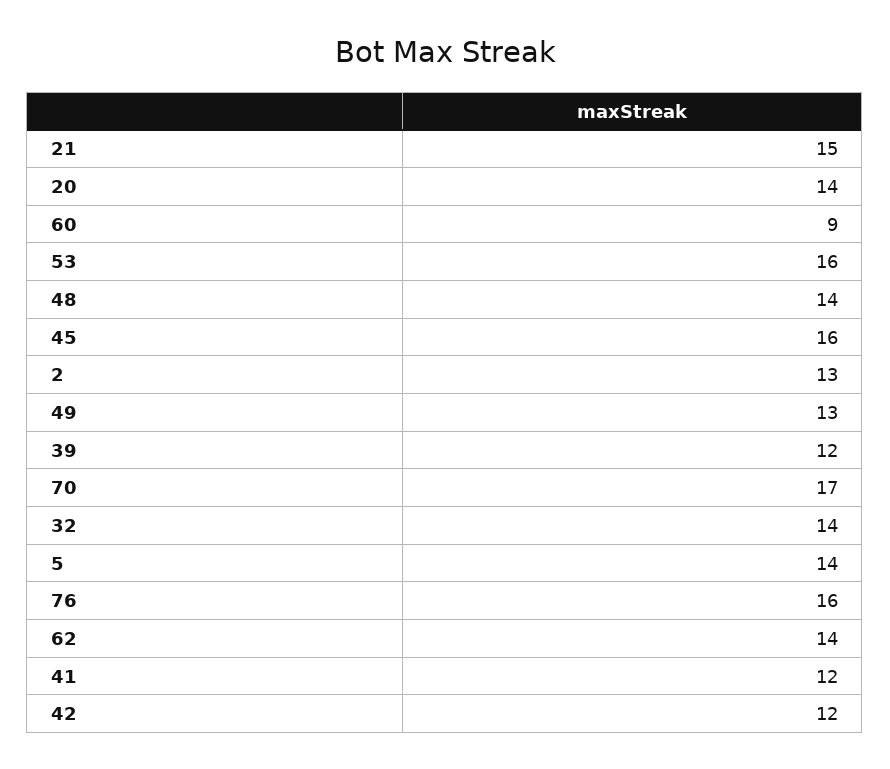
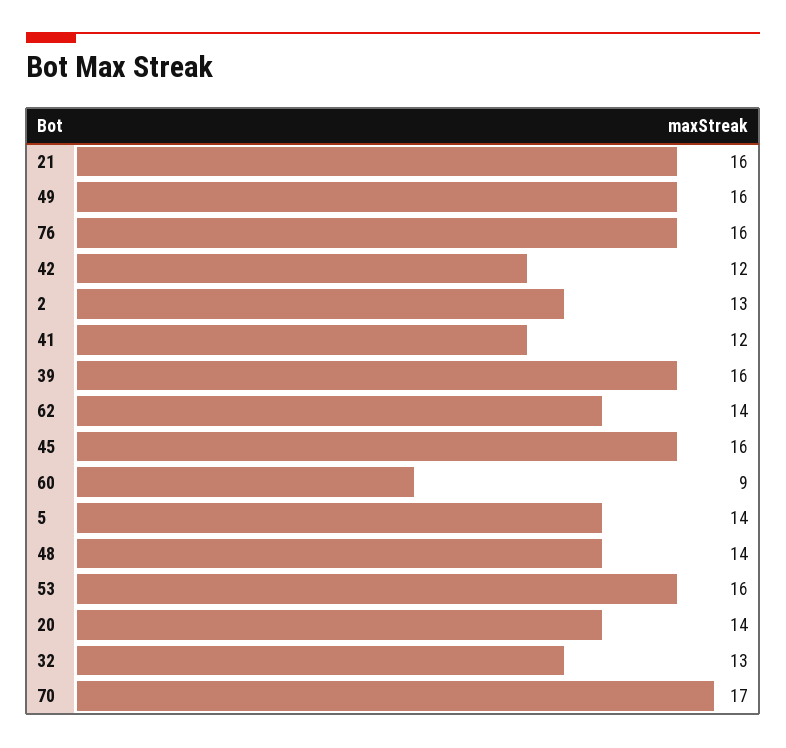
  {
-   "21": 15,
+   "21": 16,
    "20": 14,
    "60": 9,
    "53": 16,
    "48": 14,
    "45": 16,
    "2": 13,
-   "49": 13,
+   "49": 16,
-   "39": 12,
+   "39": 16,
    "70": 17,
-   "32": 14,
+   "32": 13,
    "5": 14,
    "76": 16,
    "62": 14,
    "41": 12,
    "42": 12
  }

